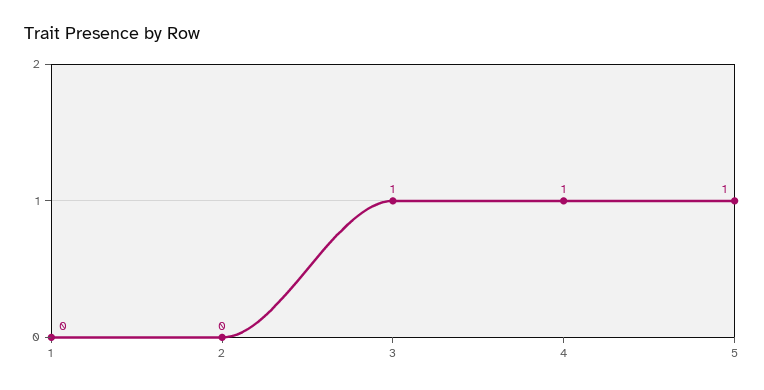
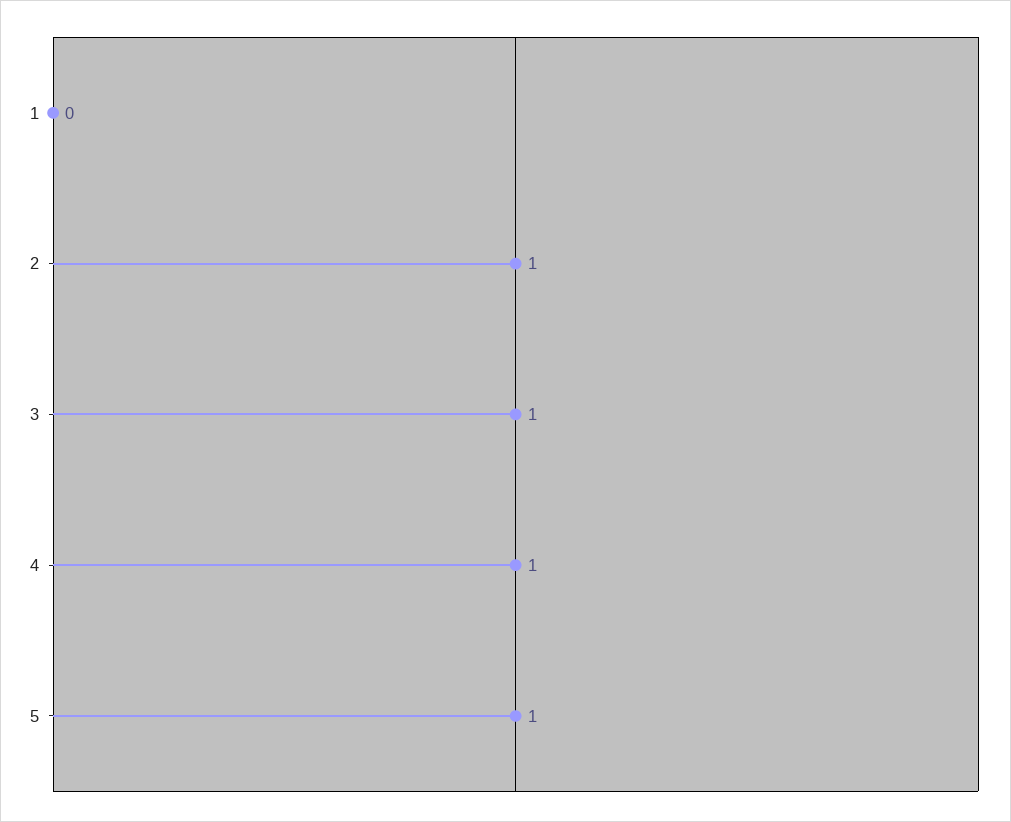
  {
    "1": 0,
-   "2": 0,
+   "2": 1,
    "3": 1,
    "4": 1,
    "5": 1
  }

